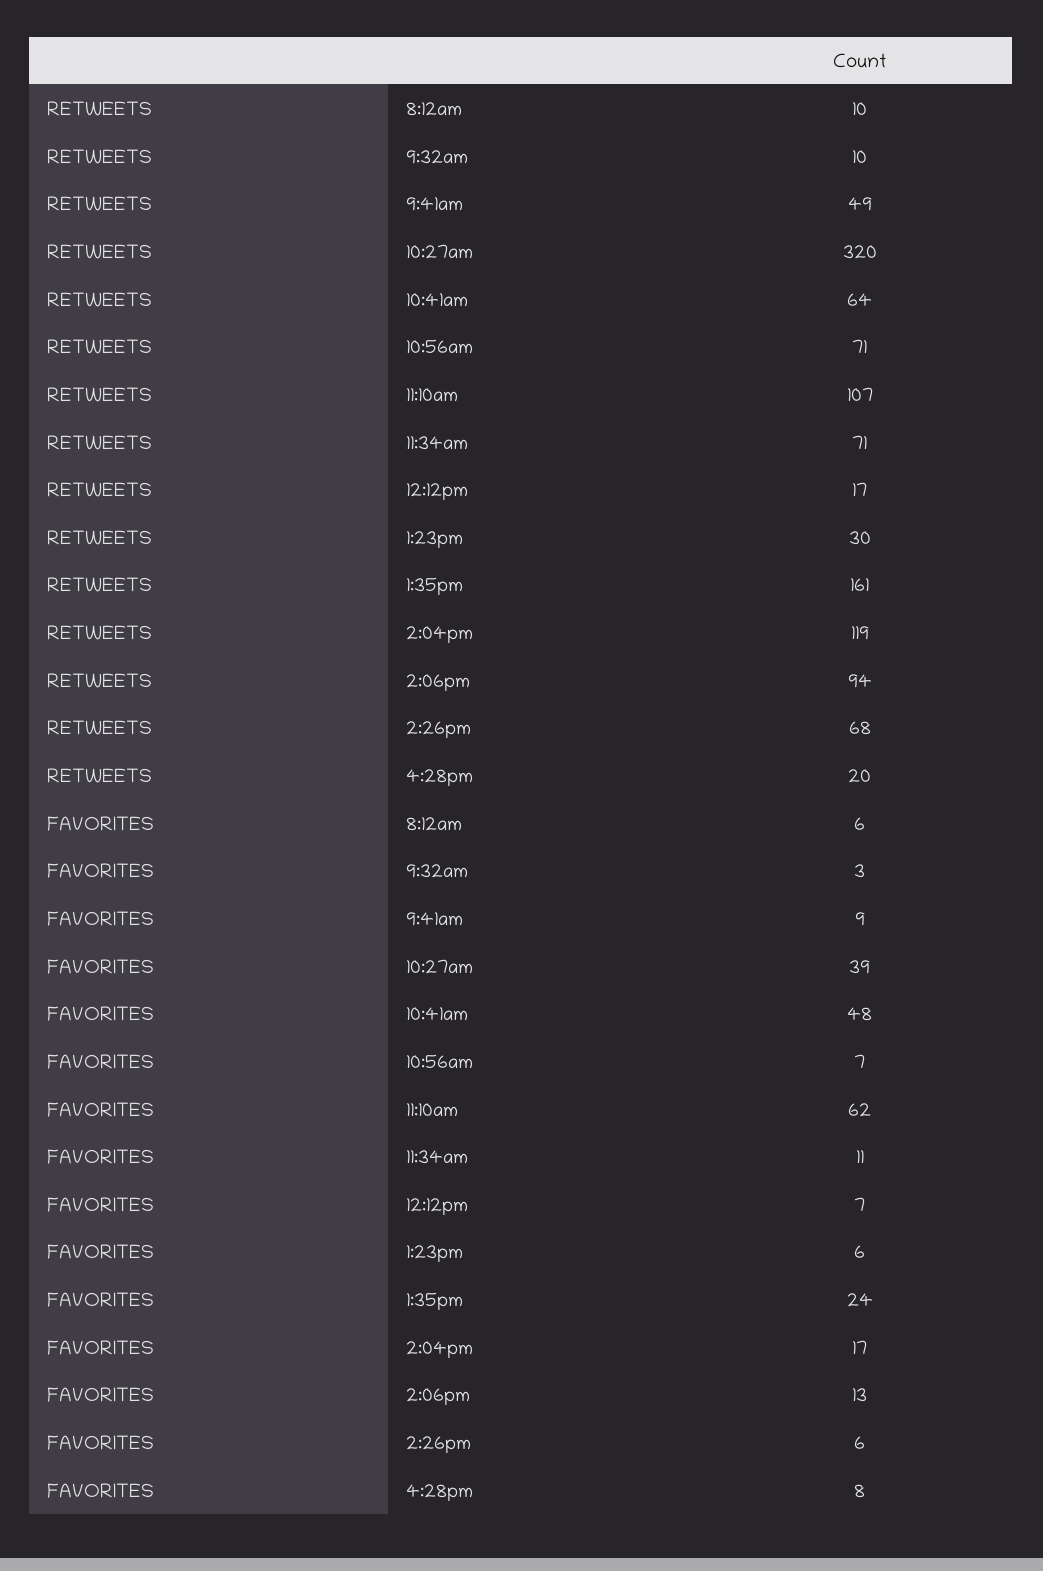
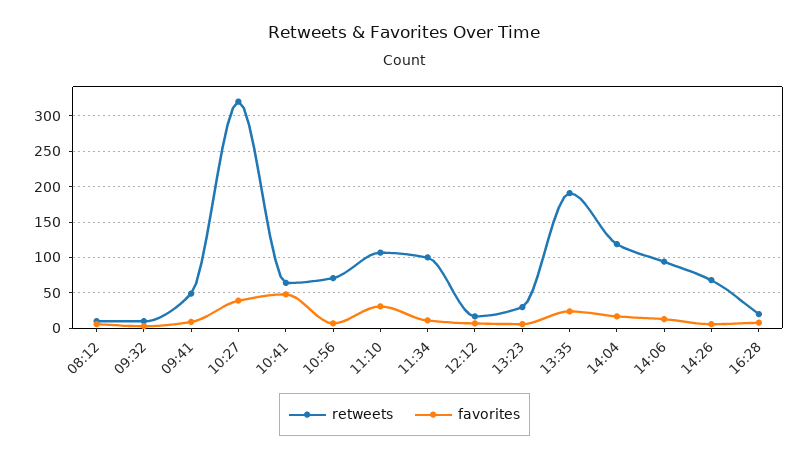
  {
    "RETWEETS": {
      "8:12am": 10,
      "9:32am": 10,
      "9:41am": 49,
      "10:27am": 320,
      "10:41am": 64,
      "10:56am": 71,
      "11:10am": 107,
-     "11:34am": 71,
+     "11:34am": 100,
      "12:12pm": 17,
      "1:23pm": 30,
-     "1:35pm": 161,
+     "1:35pm": 190,
      "2:04pm": 119,
      "2:06pm": 94,
      "2:26pm": 68,
      "4:28pm": 20
    },
    "FAVORITES": {
      "8:12am": 6,
      "9:32am": 3,
      "9:41am": 9,
      "10:27am": 39,
      "10:41am": 48,
      "10:56am": 7,
-     "11:10am": 62,
+     "11:10am": 30,
      "11:34am": 11,
      "12:12pm": 7,
      "1:23pm": 6,
      "1:35pm": 24,
      "2:04pm": 17,
      "2:06pm": 13,
      "2:26pm": 6,
      "4:28pm": 8
    }
  }

